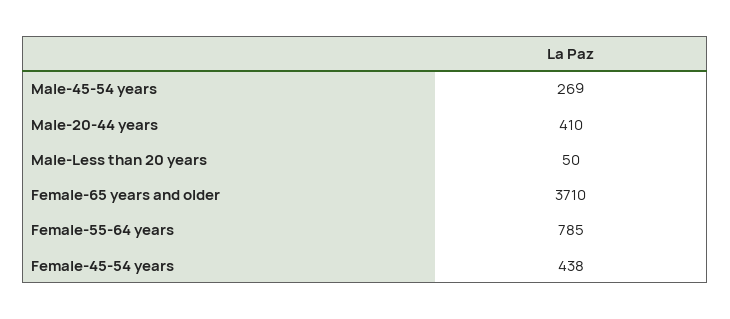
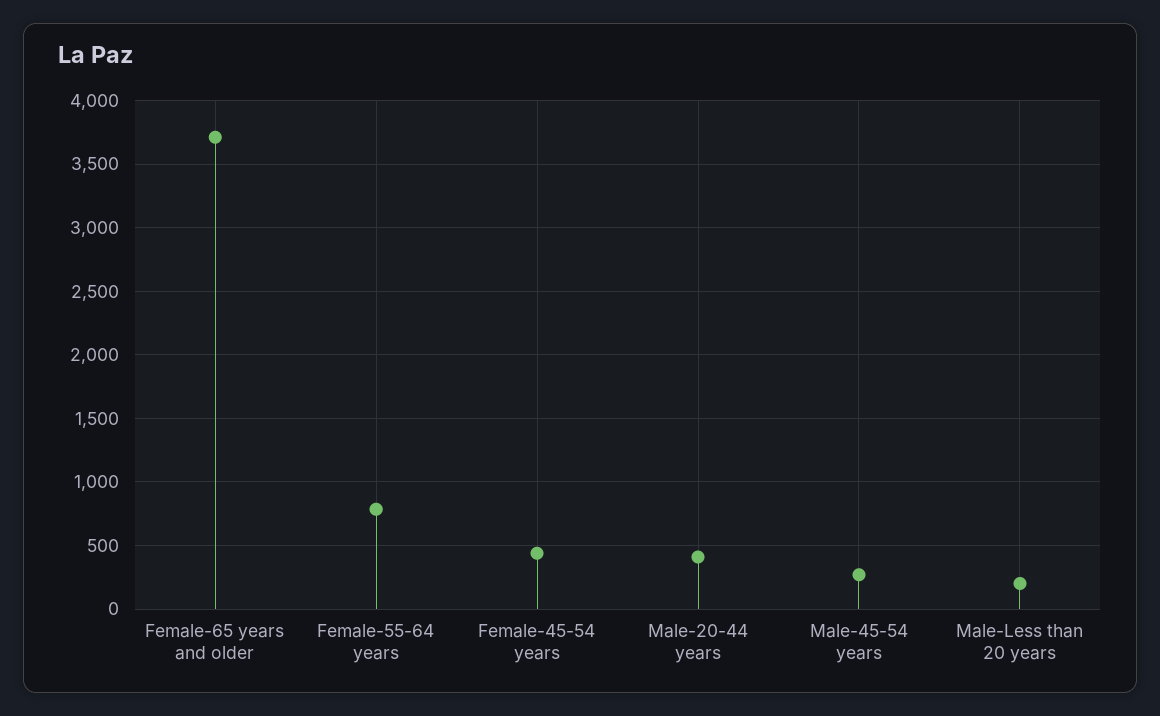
  {
    "Male-45-54 years": 269,
    "Male-20-44 years": 410,
-   "Male-Less than 20 years": 50,
+   "Male-Less than 20 years": 200,
    "Female-65 years and older": 3710,
    "Female-55-64 years": 785,
    "Female-45-54 years": 438
  }

